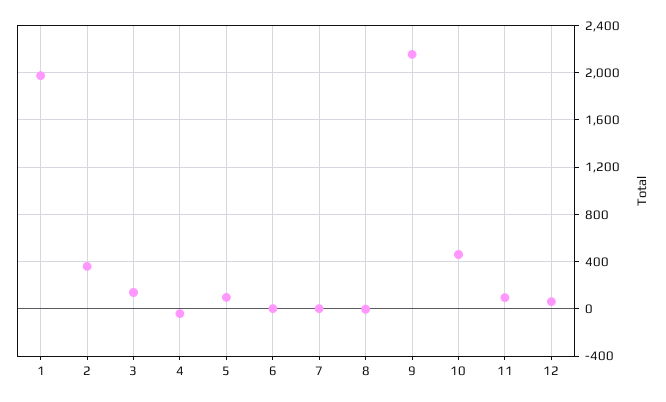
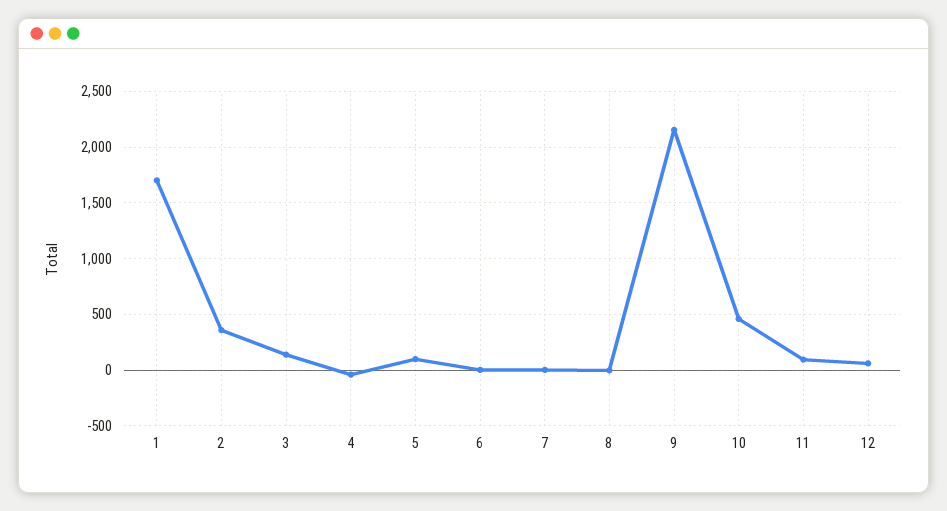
  {
-   "1": 2000,
+   "1": 1700,
    "2": 400,
    "3": 100,
    "4": 0,
    "5": 100,
    "6": 0,
    "7": 0,
    "8": 0,
    "9": 2200,
    "10": 500,
    "11": 100,
    "12": 100
  }

